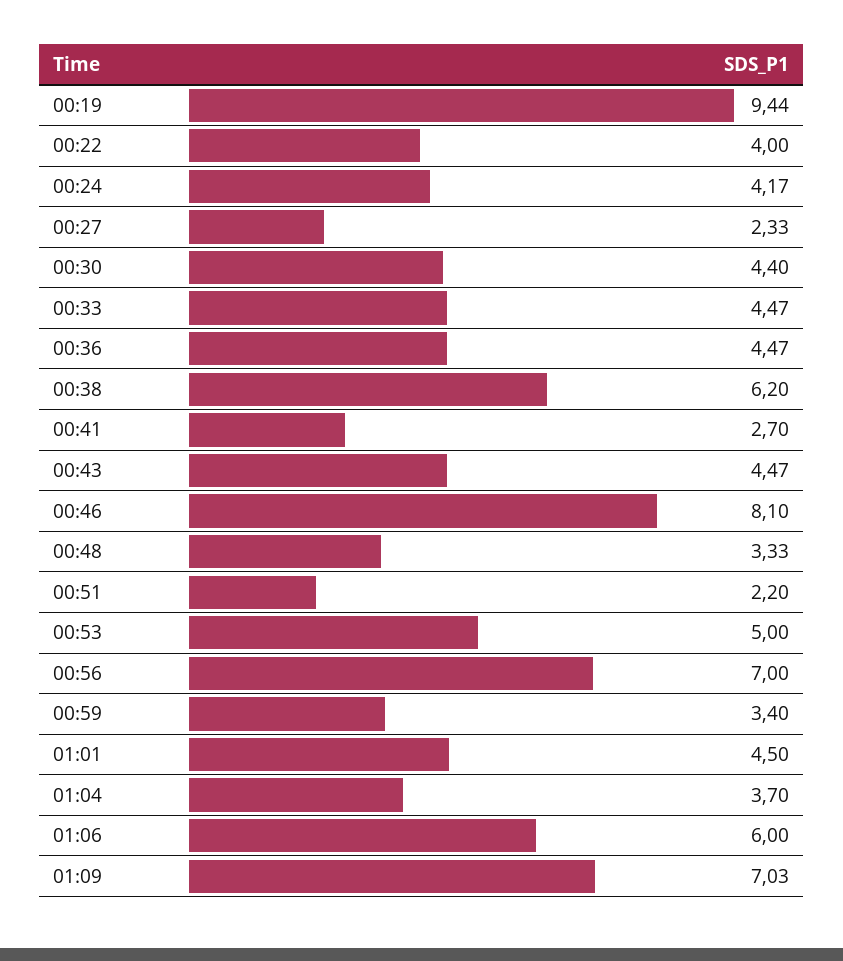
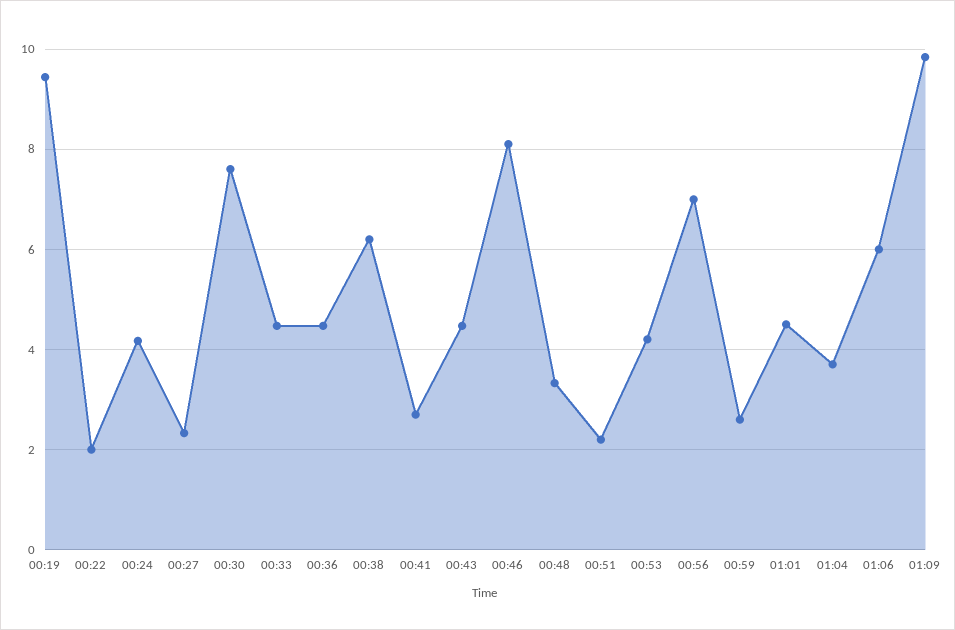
  {
    "00:19": 9.44,
-   "00:22": 4,
+   "00:22": 2,
    "00:24": 4.17,
    "00:27": 2.33,
-   "00:30": 4.4,
+   "00:30": 7.6,
    "00:33": 4.47,
    "00:36": 4.47,
    "00:38": 6.2,
    "00:41": 2.7,
    "00:43": 4.47,
    "00:46": 8.1,
    "00:48": 3.33,
    "00:51": 2.2,
-   "00:53": 5,
+   "00:53": 4.2,
    "00:56": 7,
-   "00:59": 3.4,
+   "00:59": 2.6,
    "01:01": 4.5,
    "01:04": 3.7,
    "01:06": 6,
-   "01:09": 7.03
+   "01:09": 9.8
  }

